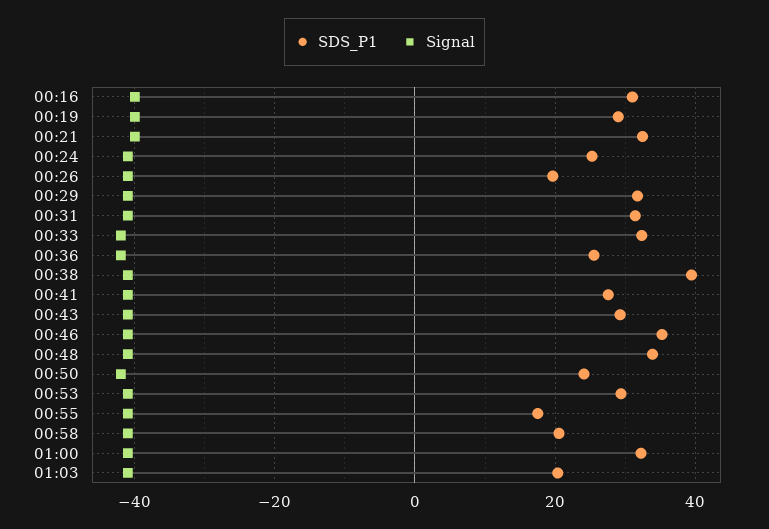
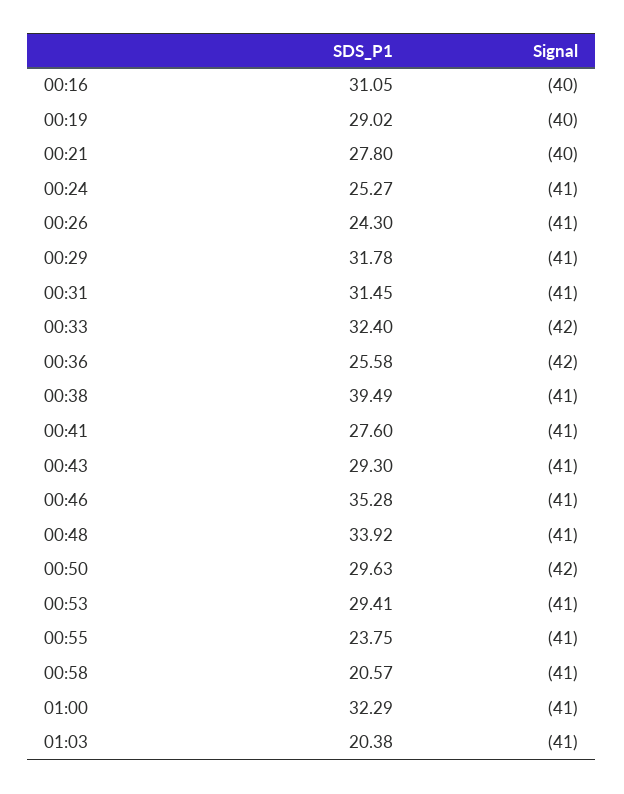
  {
    "SDS_P1": {
      "00:16": 31.05,
      "00:19": 29.02,
-     "00:21": 32,
+     "00:21": 27.8,
      "00:24": 25.27,
-     "00:26": 20,
+     "00:26": 24.3,
      "00:29": 31.78,
      "00:31": 31.45,
      "00:33": 32.4,
      "00:36": 25.58,
      "00:38": 39.49,
      "00:41": 27.6,
      "00:43": 29.3,
      "00:46": 35.28,
      "00:48": 33.92,
-     "00:50": 24,
+     "00:50": 29.63,
      "00:53": 29.41,
-     "00:55": 18,
+     "00:55": 23.75,
      "00:58": 20.57,
      "01:00": 32.29,
      "01:03": 20.38
    },
    "Signal": {
      "00:16": -40,
      "00:19": -40,
      "00:21": -40,
      "00:24": -41,
      "00:26": -41,
      "00:29": -41,
      "00:31": -41,
      "00:33": -42,
      "00:36": -42,
      "00:38": -41,
      "00:41": -41,
      "00:43": -41,
      "00:46": -41,
      "00:48": -41,
      "00:50": -42,
      "00:53": -41,
      "00:55": -41,
      "00:58": -41,
      "01:00": -41,
      "01:03": -41
    }
  }

